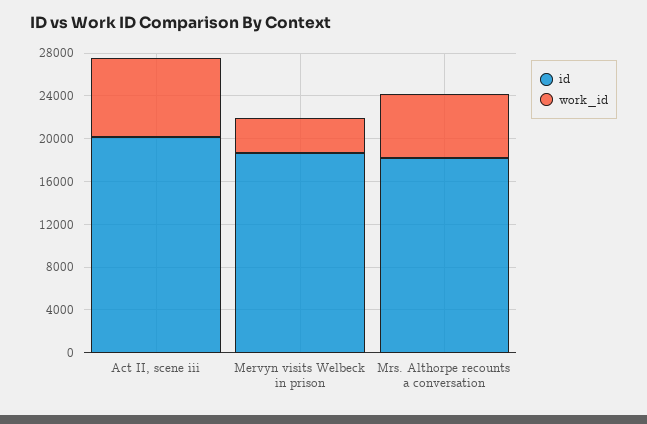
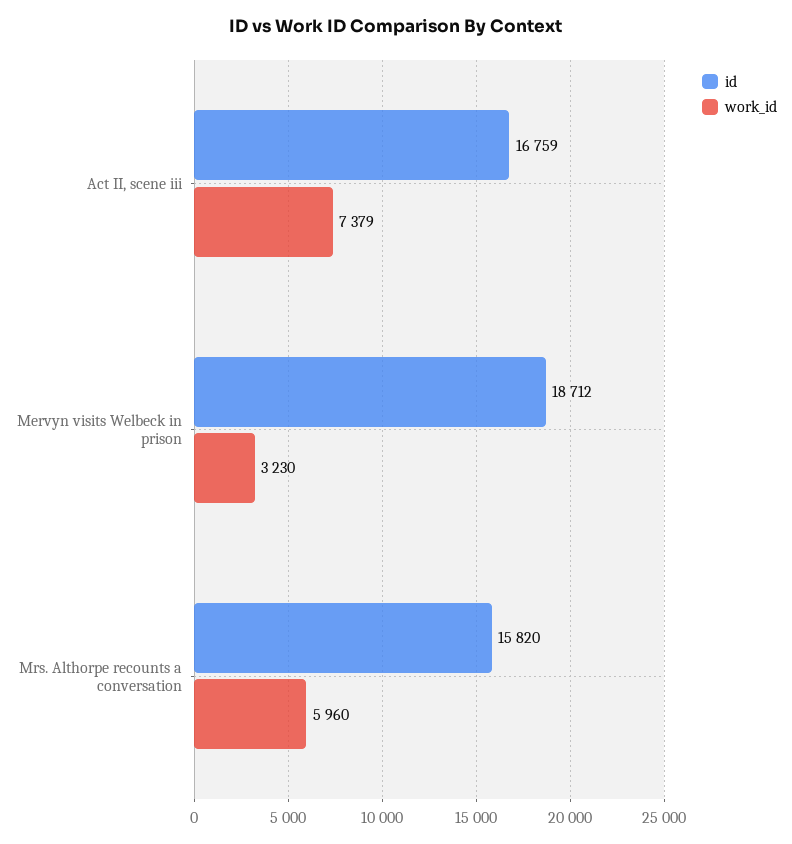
  {
    "id": {
-     "Act II, scene iii": 20000,
+     "Act II, scene iii": 16759,
      "Mervyn visits Welbeck in prison": 18712,
-     "Mrs. Althorpe recounts a conversation": 18000
+     "Mrs. Althorpe recounts a conversation": 15820
    },
    "work_id": {
      "Act II, scene iii": 7379,
      "Mervyn visits Welbeck in prison": 3230,
      "Mrs. Althorpe recounts a conversation": 5960
    }
  }

